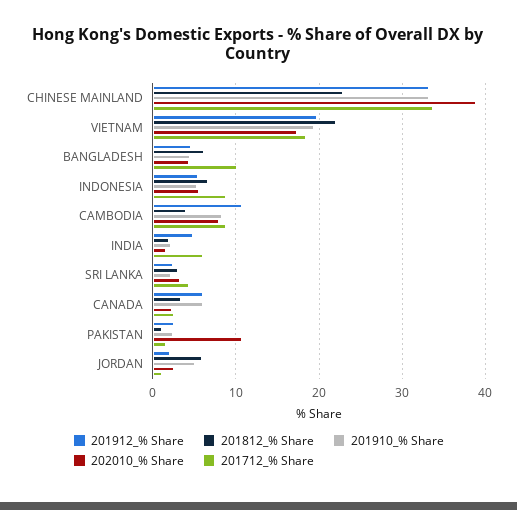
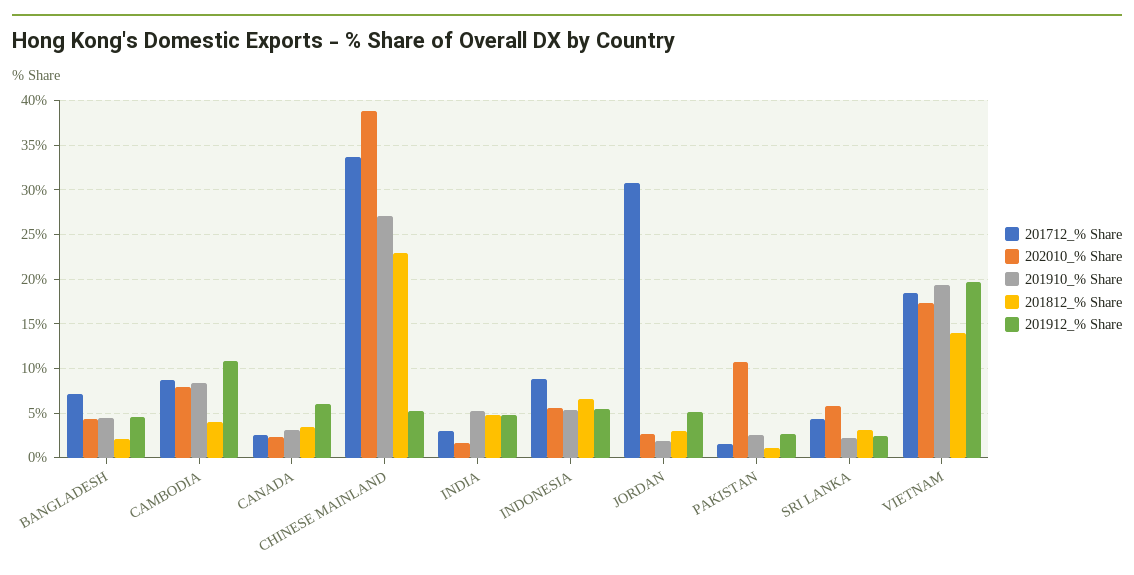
  {
    "201912_% Share": {
-     "CHINESE MAINLAND": 33,
+     "CHINESE MAINLAND": 5,
      "VIETNAM": 20,
      "BANGLADESH": 5,
      "INDONESIA": 5,
      "CAMBODIA": 11,
      "INDIA": 5,
      "SRI LANKA": 2,
      "CANADA": 6,
      "PAKISTAN": 3,
-     "JORDAN": 2
+     "JORDAN": 5
    },
    "201812_% Share": {
      "CHINESE MAINLAND": 23,
-     "VIETNAM": 22,
+     "VIETNAM": 14,
-     "BANGLADESH": 6,
+     "BANGLADESH": 2,
      "INDONESIA": 7,
      "CAMBODIA": 4,
-     "INDIA": 2,
+     "INDIA": 5,
      "SRI LANKA": 3,
      "CANADA": 3,
      "PAKISTAN": 1,
-     "JORDAN": 6
+     "JORDAN": 3
    },
    "201910_% Share": {
-     "CHINESE MAINLAND": 33,
+     "CHINESE MAINLAND": 27,
      "VIETNAM": 19,
      "BANGLADESH": 4,
      "INDONESIA": 5,
      "CAMBODIA": 8,
-     "INDIA": 2,
+     "INDIA": 5,
      "SRI LANKA": 2,
-     "CANADA": 6,
+     "CANADA": 3,
      "PAKISTAN": 3,
-     "JORDAN": 5
+     "JORDAN": 2
    },
    "202010_% Share": {
      "CHINESE MAINLAND": 39,
      "VIETNAM": 17,
      "BANGLADESH": 4,
      "INDONESIA": 6,
      "CAMBODIA": 8,
      "INDIA": 2,
-     "SRI LANKA": 3,
+     "SRI LANKA": 6,
      "CANADA": 2,
      "PAKISTAN": 11,
      "JORDAN": 3
    },
    "201712_% Share": {
      "CHINESE MAINLAND": 34,
      "VIETNAM": 18,
-     "BANGLADESH": 10,
+     "BANGLADESH": 7,
      "INDONESIA": 9,
      "CAMBODIA": 9,
-     "INDIA": 6,
+     "INDIA": 3,
      "SRI LANKA": 4,
      "CANADA": 3,
      "PAKISTAN": 2,
-     "JORDAN": 1
+     "JORDAN": 31
    }
  }

